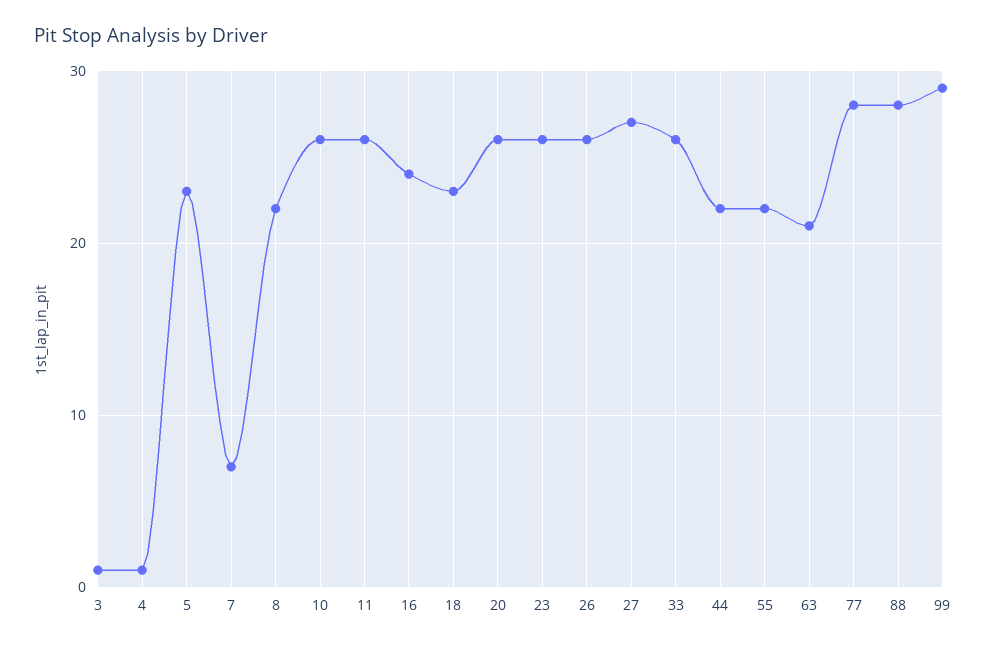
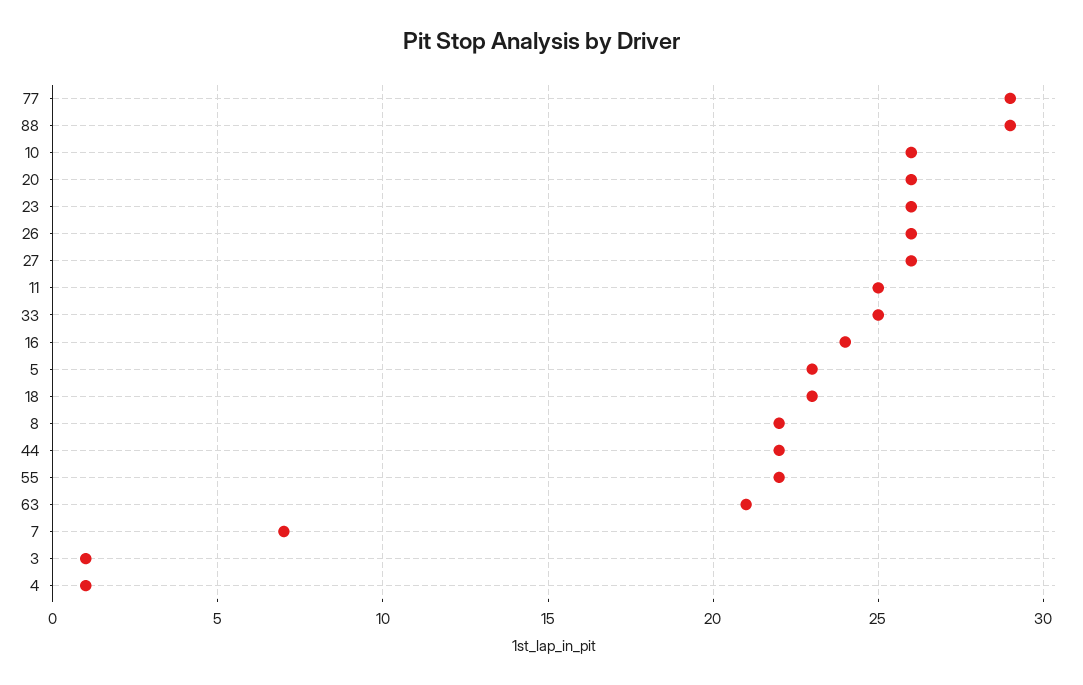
  {
    "3": 1,
    "4": 1,
    "5": 23,
    "7": 7,
    "8": 22,
    "10": 26,
-   "11": 26,
+   "11": 25,
    "16": 24,
    "18": 23,
    "20": 26,
    "23": 26,
    "26": 26,
-   "27": 27,
+   "27": 26,
-   "33": 26,
+   "33": 25,
    "44": 22,
    "55": 22,
    "63": 21,
-   "77": 28,
+   "77": 29,
-   "88": 28,
+   "88": 29
-   "99": 29
  }

